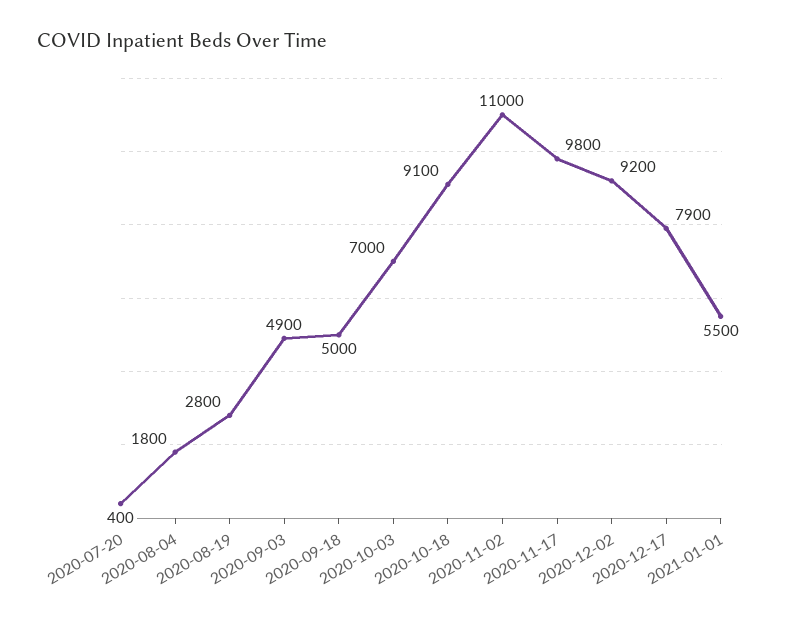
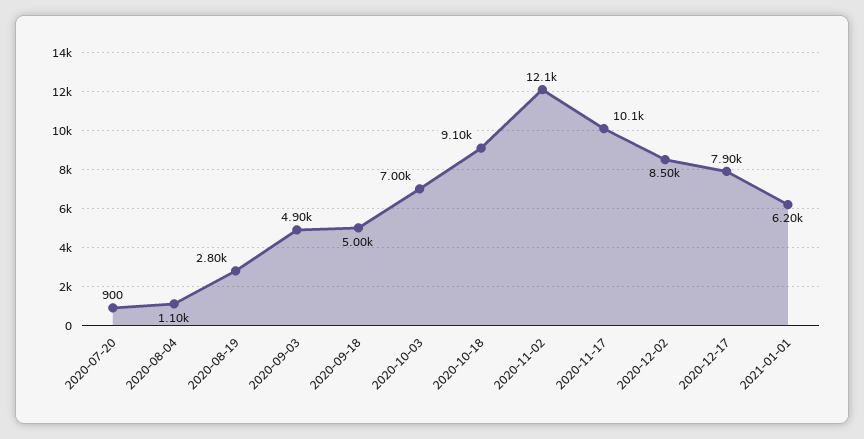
  {
-   "2020-07-20": 400,
+   "2020-07-20": 900,
-   "2020-08-04": 1800,
+   "2020-08-04": 1100,
    "2020-08-19": 2800,
    "2020-09-03": 4900,
    "2020-09-18": 5000,
    "2020-10-03": 7000,
    "2020-10-18": 9100,
-   "2020-11-02": 11000,
+   "2020-11-02": 12100,
-   "2020-11-17": 9800,
+   "2020-11-17": 10100,
-   "2020-12-02": 9200,
+   "2020-12-02": 8500,
    "2020-12-17": 7900,
-   "2021-01-01": 5500
+   "2021-01-01": 6200
  }

